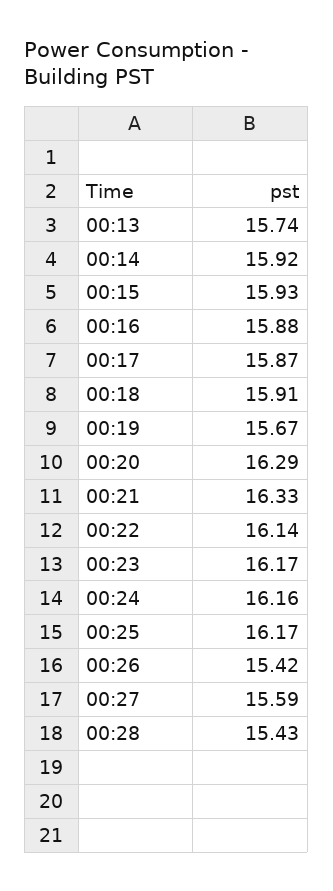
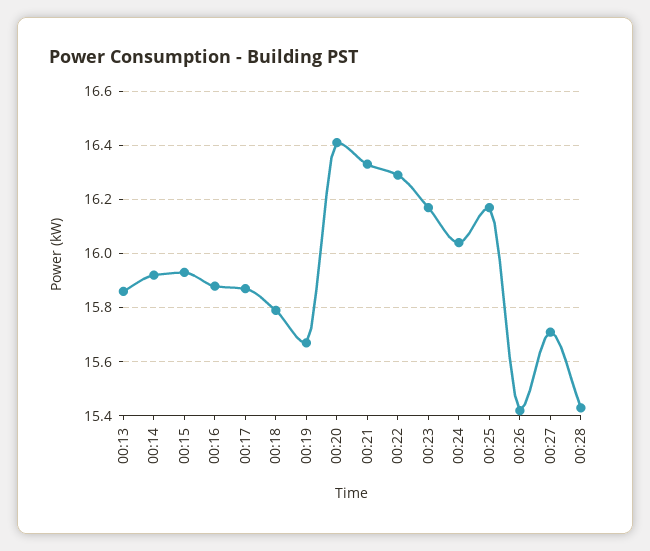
  {
-   "00:13": 15.74,
+   "00:13": 15.85,
    "00:14": 15.92,
    "00:15": 15.93,
    "00:16": 15.88,
    "00:17": 15.87,
-   "00:18": 15.91,
+   "00:18": 15.8,
    "00:19": 15.67,
-   "00:20": 16.29,
+   "00:20": 16.4,
    "00:21": 16.33,
-   "00:22": 16.14,
+   "00:22": 16.3,
    "00:23": 16.17,
-   "00:24": 16.16,
+   "00:24": 16.05,
    "00:25": 16.17,
    "00:26": 15.42,
-   "00:27": 15.59,
+   "00:27": 15.7,
    "00:28": 15.43
  }

